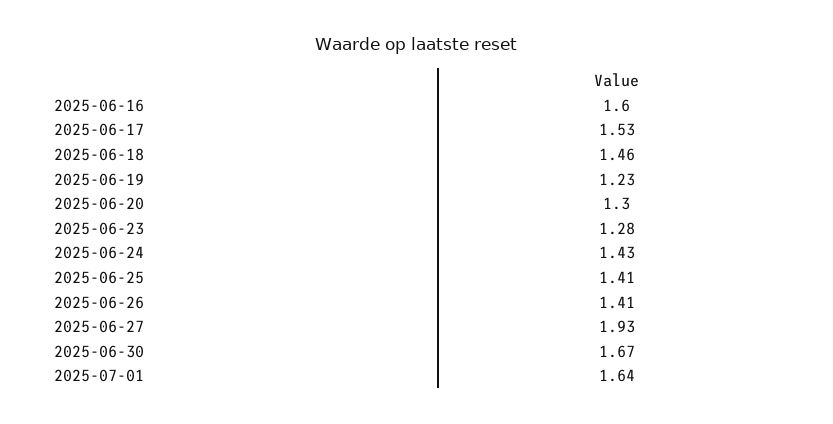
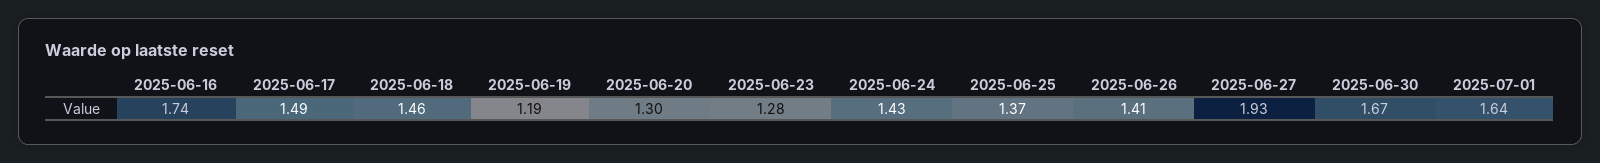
  {
-   "2025-06-16": 1.6,
+   "2025-06-16": 1.74,
-   "2025-06-17": 1.53,
+   "2025-06-17": 1.49,
    "2025-06-18": 1.46,
-   "2025-06-19": 1.23,
+   "2025-06-19": 1.19,
    "2025-06-20": 1.3,
    "2025-06-23": 1.28,
    "2025-06-24": 1.43,
-   "2025-06-25": 1.41,
+   "2025-06-25": 1.37,
    "2025-06-26": 1.41,
    "2025-06-27": 1.93,
    "2025-06-30": 1.67,
    "2025-07-01": 1.64
  }

